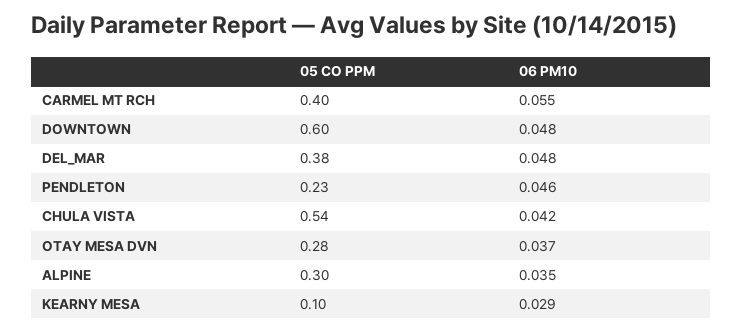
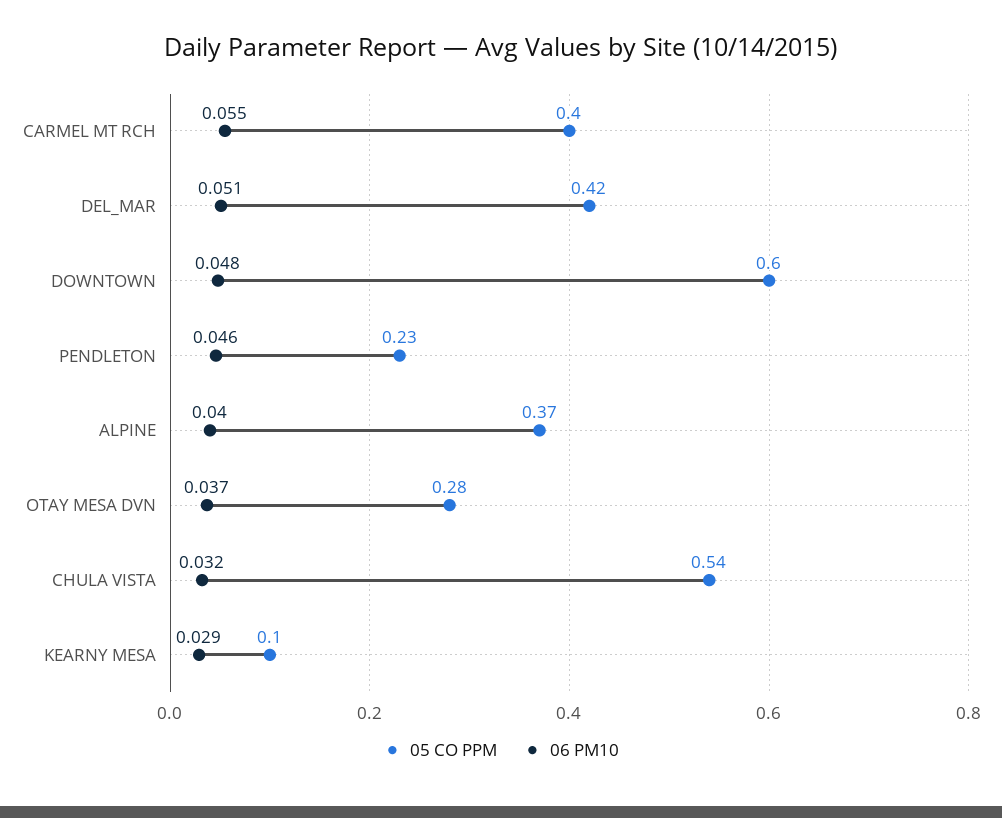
  {
    "05 CO PPM": {
      "CARMEL MT RCH": 0.4,
      "DOWNTOWN": 0.6,
-     "DEL_MAR": 0.38,
+     "DEL_MAR": 0.42,
      "PENDLETON": 0.23,
      "CHULA VISTA": 0.54,
      "OTAY MESA DVN": 0.28,
-     "ALPINE": 0.3,
+     "ALPINE": 0.37,
      "KEARNY MESA": 0.1
    },
    "06 PM10": {
      "CARMEL MT RCH": 0.055,
      "DOWNTOWN": 0.048,
-     "DEL_MAR": 0.048,
+     "DEL_MAR": 0.051,
      "PENDLETON": 0.046,
-     "CHULA VISTA": 0.042,
+     "CHULA VISTA": 0.032,
      "OTAY MESA DVN": 0.037,
-     "ALPINE": 0.035,
+     "ALPINE": 0.04,
      "KEARNY MESA": 0.029
    }
  }

